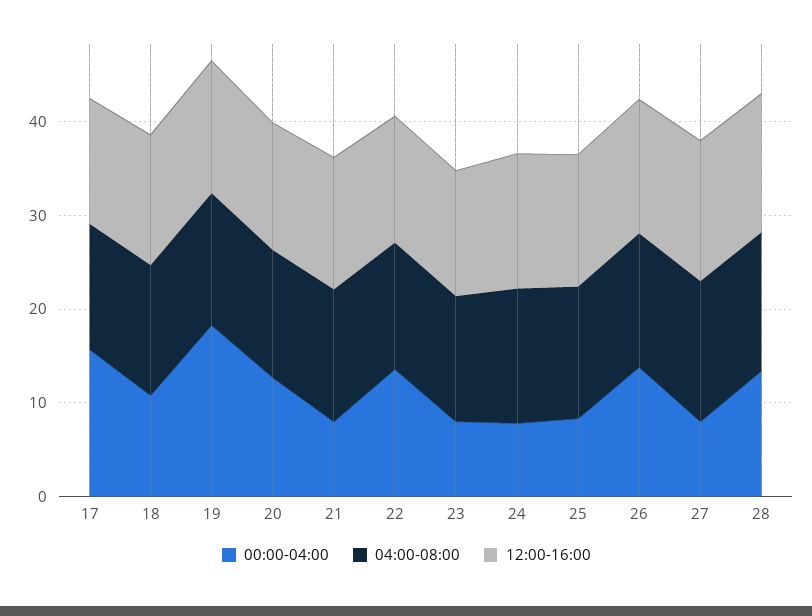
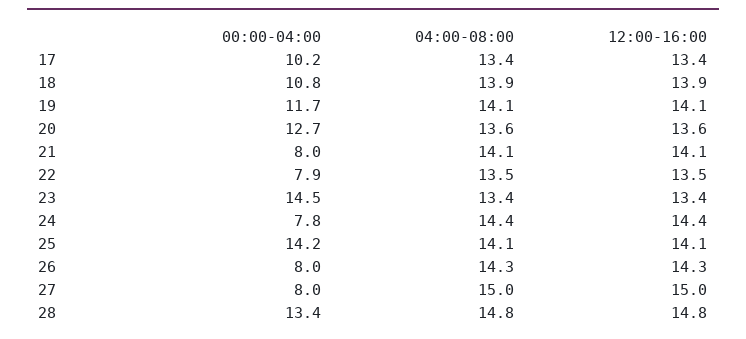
  {
    "00:00-04:00": {
-     "17": 16,
+     "17": 10.2,
      "18": 10.8,
-     "19": 18,
+     "19": 11.7,
      "20": 12.7,
      "21": 8,
-     "22": 14,
+     "22": 7.9,
-     "23": 8,
+     "23": 14.5,
      "24": 7.8,
-     "25": 8,
+     "25": 14.2,
-     "26": 14,
+     "26": 8,
      "27": 8,
      "28": 13.4
    },
    "04:00-08:00": {
      "17": 13.4,
      "18": 13.9,
      "19": 14.1,
      "20": 13.6,
      "21": 14.1,
      "22": 13.5,
      "23": 13.4,
      "24": 14.4,
      "25": 14.1,
      "26": 14.3,
      "27": 15,
      "28": 14.8
    },
    "12:00-16:00": {
      "17": 13.4,
      "18": 13.9,
      "19": 14.1,
      "20": 13.6,
      "21": 14.1,
      "22": 13.5,
      "23": 13.4,
      "24": 14.4,
      "25": 14.1,
      "26": 14.3,
      "27": 15,
      "28": 14.8
    }
  }

